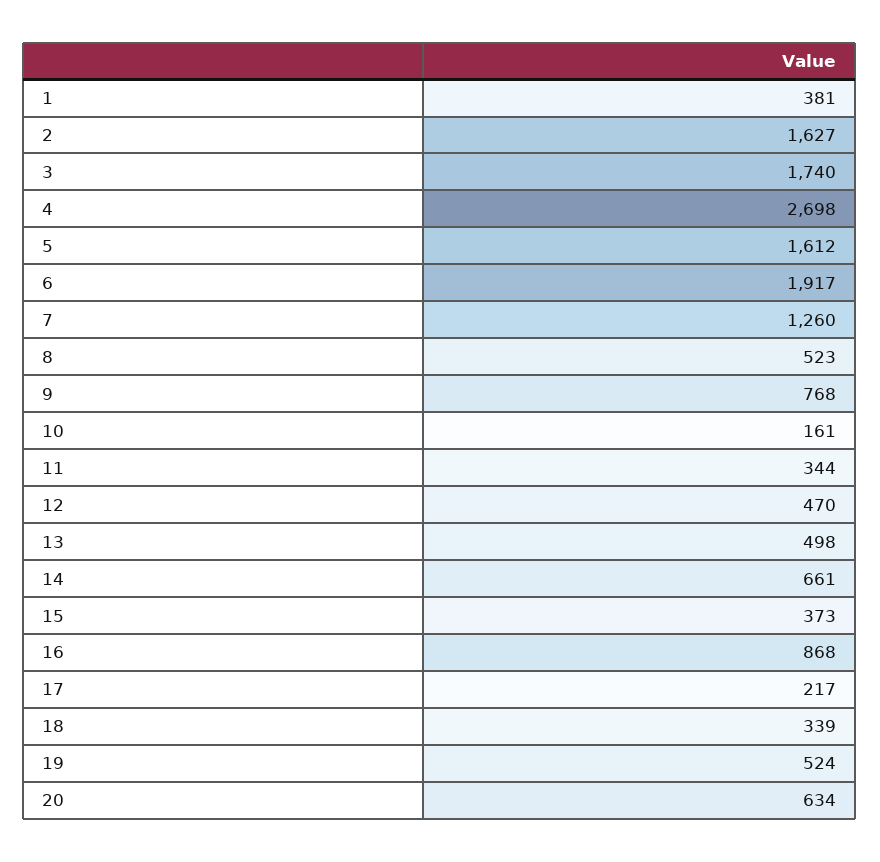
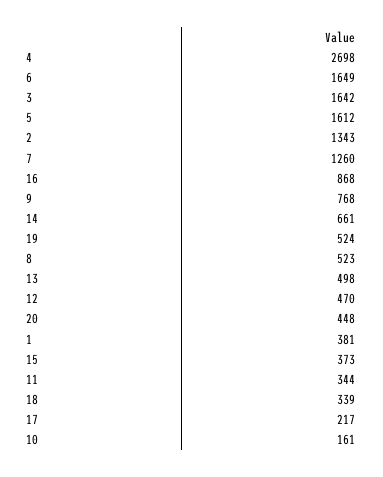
  {
    "1": 381,
-   "2": 1627,
+   "2": 1343,
-   "3": 1740,
+   "3": 1642,
    "4": 2698,
    "5": 1612,
-   "6": 1917,
+   "6": 1649,
    "7": 1260,
    "8": 523,
    "9": 768,
    "10": 161,
    "11": 344,
    "12": 470,
    "13": 498,
    "14": 661,
    "15": 373,
    "16": 868,
    "17": 217,
    "18": 339,
    "19": 524,
-   "20": 634
+   "20": 448
  }

